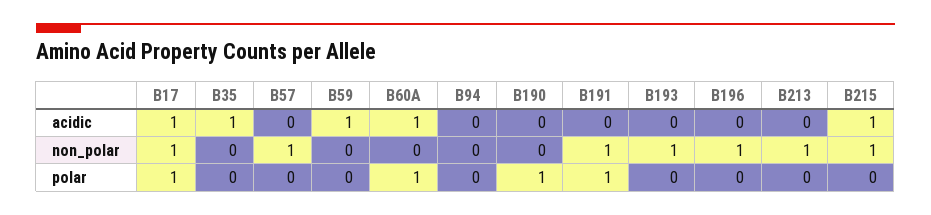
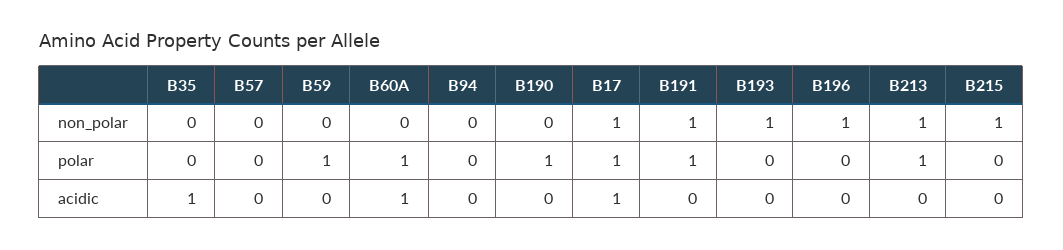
  {
    "B17": {
      "acidic": 1,
      "non_polar": 1,
      "polar": 1
    },
    "B35": {
      "acidic": 1,
      "non_polar": 0,
      "polar": 0
    },
    "B57": {
      "acidic": 0,
-     "non_polar": 1,
+     "non_polar": 0,
      "polar": 0
    },
    "B59": {
-     "acidic": 1,
+     "acidic": 0,
      "non_polar": 0,
-     "polar": 0
+     "polar": 1
    },
    "B60A": {
      "acidic": 1,
      "non_polar": 0,
      "polar": 1
    },
    "B94": {
      "acidic": 0,
      "non_polar": 0,
      "polar": 0
    },
    "B190": {
      "acidic": 0,
      "non_polar": 0,
      "polar": 1
    },
    "B191": {
      "acidic": 0,
      "non_polar": 1,
      "polar": 1
    },
    "B193": {
      "acidic": 0,
      "non_polar": 1,
      "polar": 0
    },
    "B196": {
      "acidic": 0,
      "non_polar": 1,
      "polar": 0
    },
    "B213": {
      "acidic": 0,
      "non_polar": 1,
-     "polar": 0
+     "polar": 1
    },
    "B215": {
-     "acidic": 1,
+     "acidic": 0,
      "non_polar": 1,
      "polar": 0
    }
  }

